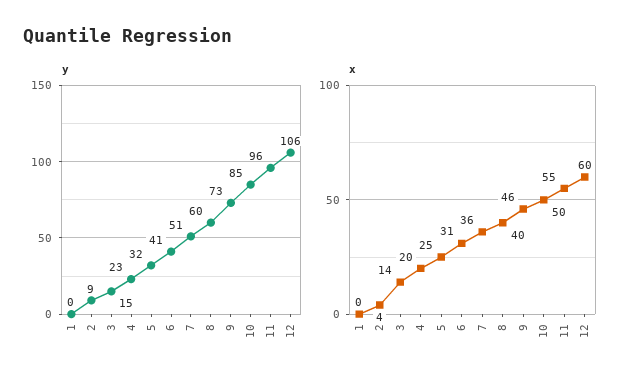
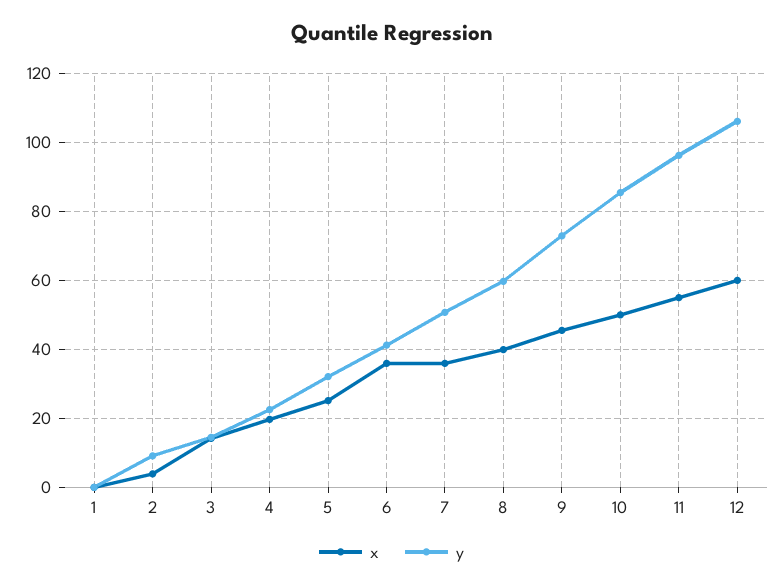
  {
    "y": {
      "1": 0,
      "2": 9,
      "3": 15,
      "4": 23,
      "5": 32,
      "6": 41,
      "7": 51,
      "8": 60,
      "9": 73,
      "10": 85,
      "11": 96,
      "12": 106
    },
    "x": {
      "1": 0,
      "2": 4,
      "3": 14,
      "4": 20,
      "5": 25,
-     "6": 31,
+     "6": 36,
      "7": 36,
      "8": 40,
      "9": 46,
      "10": 50,
      "11": 55,
      "12": 60
    }
  }

